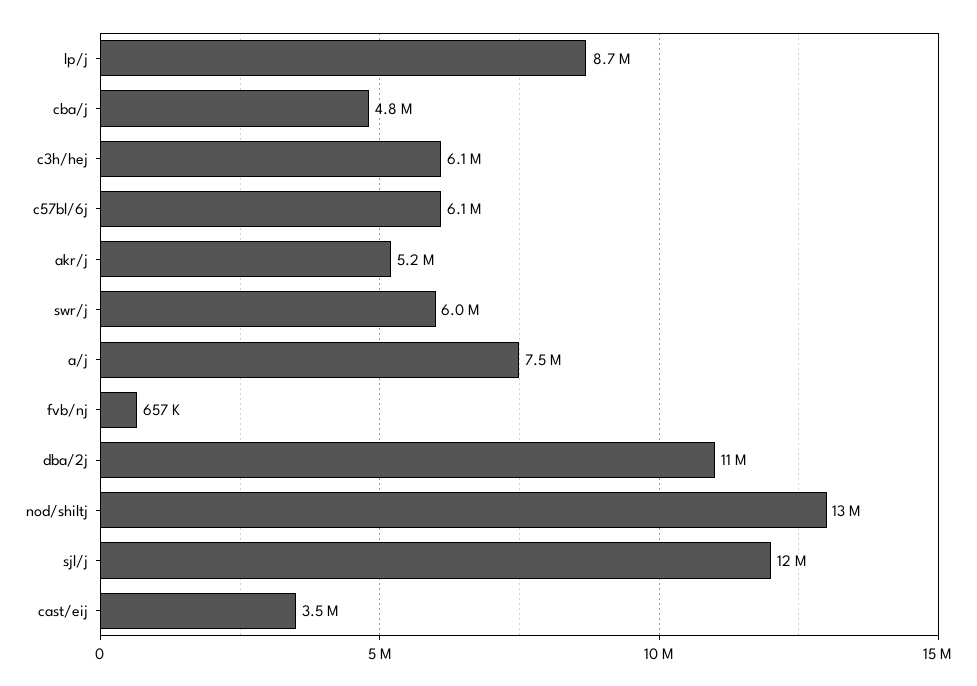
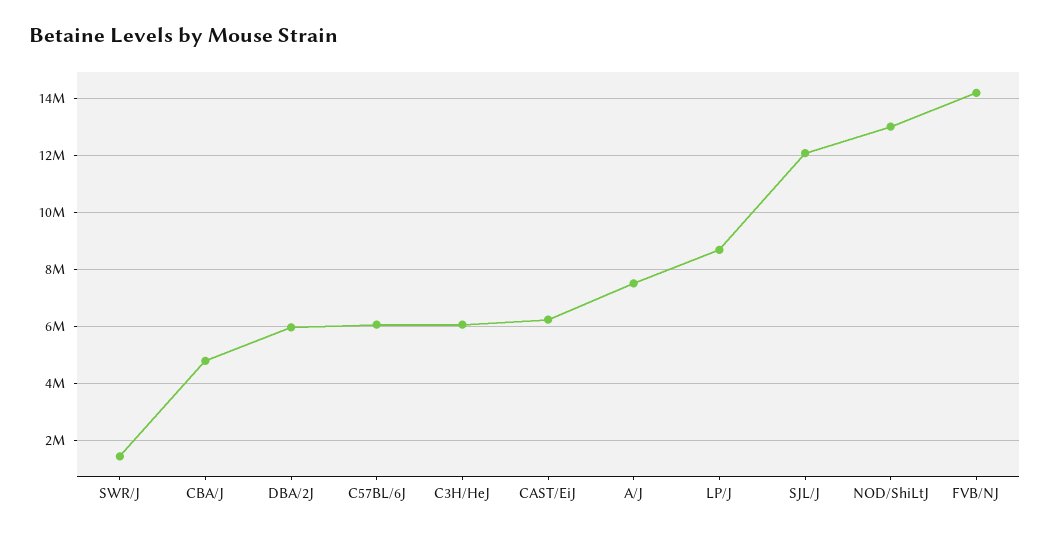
  {
    "lp/j": 8700000,
    "cba/j": 4800000,
    "c3h/hej": 6100000,
    "c57bl/6j": 6100000,
-   "akr/j": 5200000,
-   "swr/j": 6000000,
+   "swr/j": 1500000,
    "a/j": 7500000,
-   "fvb/nj": 657000,
+   "fvb/nj": 14250000,
-   "dba/2j": 11000000,
+   "dba/2j": 6000000,
    "nod/shiltj": 13000000,
    "sjl/j": 12000000,
-   "cast/eij": 3500000
+   "cast/eij": 6250000
  }

